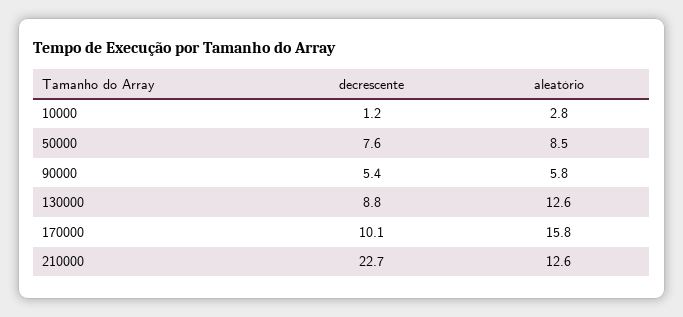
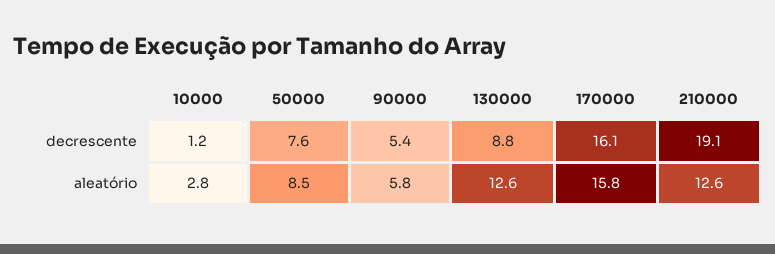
  {
    "decrescente": {
      "10000": 1.2,
      "50000": 7.6,
      "90000": 5.4,
      "130000": 8.8,
-     "170000": 10.1,
+     "170000": 16.1,
-     "210000": 22.7
+     "210000": 19.1
    },
    "aleatório": {
      "10000": 2.8,
      "50000": 8.5,
      "90000": 5.8,
      "130000": 12.6,
      "170000": 15.8,
      "210000": 12.6
    }
  }

